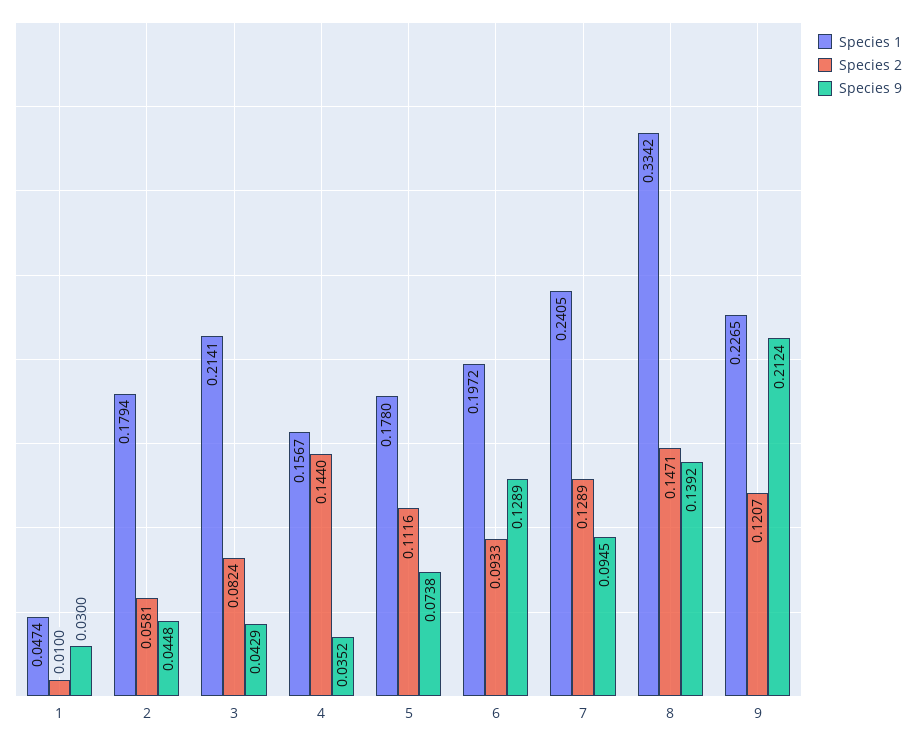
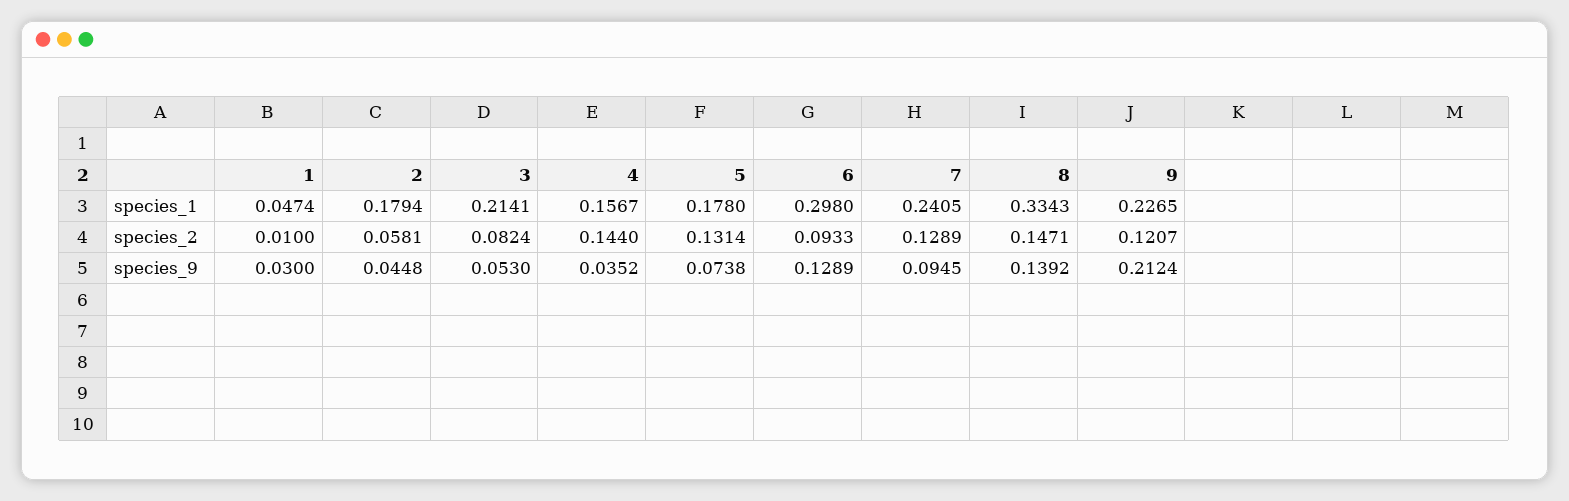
  {
    "Species 1": {
      "1": 0.0474,
      "2": 0.1794,
      "3": 0.2141,
      "4": 0.1567,
      "5": 0.178,
-     "6": 0.1972,
+     "6": 0.298,
      "7": 0.2405,
-     "8": 0.3342,
+     "8": 0.3343,
      "9": 0.2265
    },
    "Species 2": {
      "1": 0.01,
      "2": 0.0581,
      "3": 0.0824,
      "4": 0.144,
-     "5": 0.1116,
+     "5": 0.1314,
      "6": 0.0933,
      "7": 0.1289,
      "8": 0.1471,
      "9": 0.1207
    },
    "Species 9": {
      "1": 0.03,
      "2": 0.0448,
-     "3": 0.0429,
+     "3": 0.053,
      "4": 0.0352,
      "5": 0.0738,
      "6": 0.1289,
      "7": 0.0945,
      "8": 0.1392,
      "9": 0.2124
    }
  }

